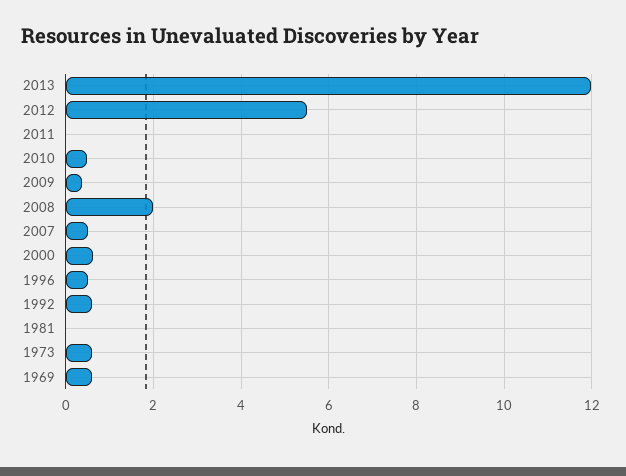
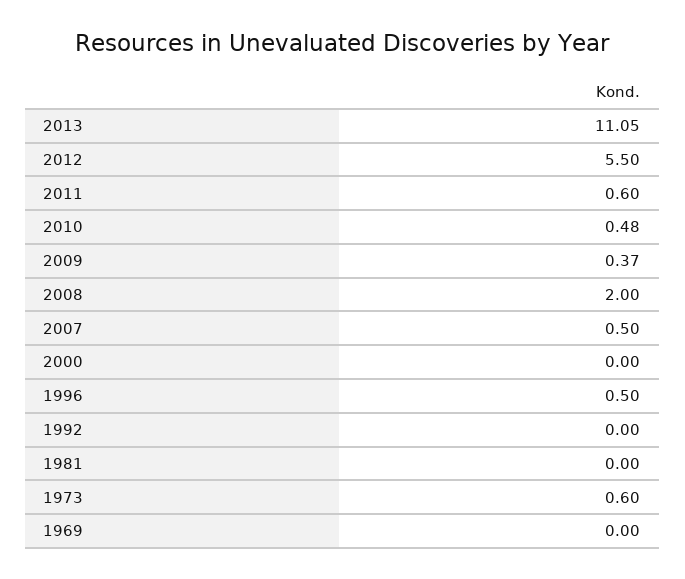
  {
-   "2013": 12,
+   "2013": 11.05,
    "2012": 5.5,
-   "2011": 0,
+   "2011": 0.6,
    "2010": 0.48,
    "2009": 0.37,
    "2008": 2,
    "2007": 0.5,
-   "2000": 0.6,
+   "2000": 0,
    "1996": 0.5,
-   "1992": 0.6,
+   "1992": 0,
    "1981": 0,
    "1973": 0.6,
-   "1969": 0.6
+   "1969": 0
  }

